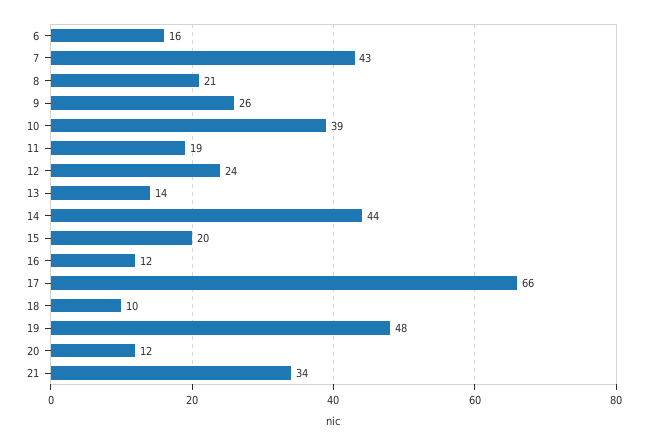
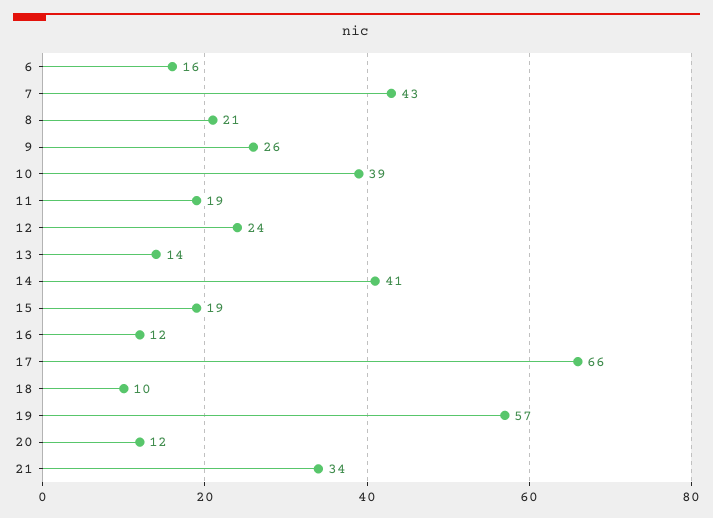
  {
    "6": 16,
    "7": 43,
    "8": 21,
    "9": 26,
    "10": 39,
    "11": 19,
    "12": 24,
    "13": 14,
-   "14": 44,
+   "14": 41,
-   "15": 20,
+   "15": 19,
    "16": 12,
    "17": 66,
    "18": 10,
-   "19": 48,
+   "19": 57,
    "20": 12,
    "21": 34
  }

